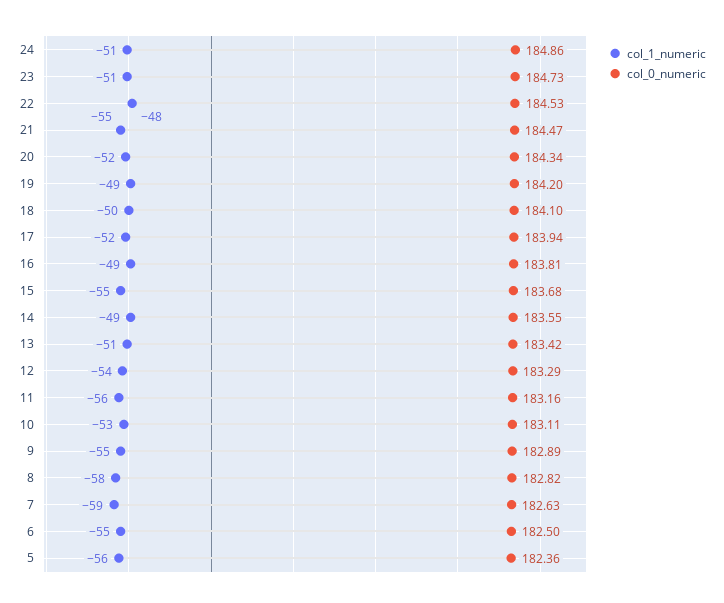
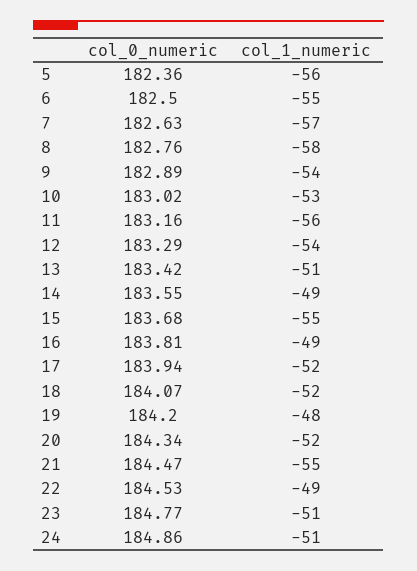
  {
    "col_1_numeric": {
      "24": -51,
      "23": -51,
-     "22": -48,
+     "22": -49,
      "21": -55,
      "20": -52,
-     "19": -49,
+     "19": -48,
-     "18": -50,
+     "18": -52,
      "17": -52,
      "16": -49,
      "15": -55,
      "14": -49,
      "13": -51,
      "12": -54,
      "11": -56,
      "10": -53,
-     "9": -55,
+     "9": -54,
      "8": -58,
-     "7": -59,
+     "7": -57,
      "6": -55,
      "5": -56
    },
    "col_0_numeric": {
      "24": 184.86,
-     "23": 184.73,
+     "23": 184.77,
      "22": 184.53,
      "21": 184.47,
      "20": 184.34,
      "19": 184.2,
-     "18": 184.1,
+     "18": 184.07,
      "17": 183.94,
      "16": 183.81,
      "15": 183.68,
      "14": 183.55,
      "13": 183.42,
      "12": 183.29,
      "11": 183.16,
-     "10": 183.11,
+     "10": 183.02,
      "9": 182.89,
-     "8": 182.82,
+     "8": 182.76,
      "7": 182.63,
      "6": 182.5,
      "5": 182.36
    }
  }

